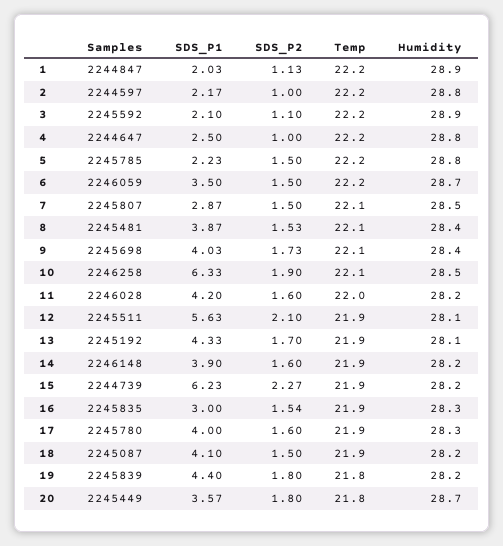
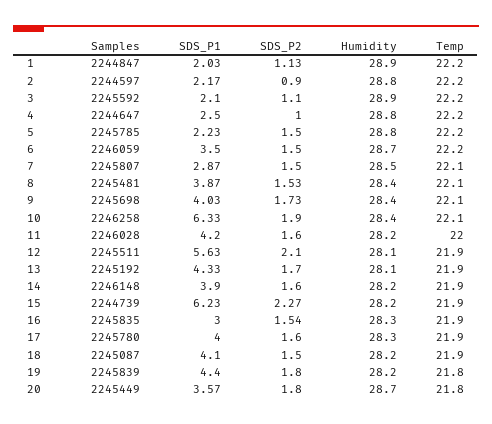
  {
    "Samples": {
      "1": 2244847,
      "2": 2244597,
      "3": 2245592,
      "4": 2244647,
      "5": 2245785,
      "6": 2246059,
      "7": 2245807,
      "8": 2245481,
      "9": 2245698,
      "10": 2246258,
      "11": 2246028,
      "12": 2245511,
      "13": 2245192,
      "14": 2246148,
      "15": 2244739,
      "16": 2245835,
      "17": 2245780,
      "18": 2245087,
      "19": 2245839,
      "20": 2245449
    },
    "SDS_P1": {
      "1": 2.03,
      "2": 2.17,
      "3": 2.1,
      "4": 2.5,
      "5": 2.23,
      "6": 3.5,
      "7": 2.87,
      "8": 3.87,
      "9": 4.03,
      "10": 6.33,
      "11": 4.2,
      "12": 5.63,
      "13": 4.33,
      "14": 3.9,
      "15": 6.23,
      "16": 3,
      "17": 4,
      "18": 4.1,
      "19": 4.4,
      "20": 3.57
    },
    "SDS_P2": {
      "1": 1.13,
-     "2": 1,
+     "2": 0.9,
      "3": 1.1,
      "4": 1,
      "5": 1.5,
      "6": 1.5,
      "7": 1.5,
      "8": 1.53,
      "9": 1.73,
      "10": 1.9,
      "11": 1.6,
      "12": 2.1,
      "13": 1.7,
      "14": 1.6,
      "15": 2.27,
      "16": 1.54,
      "17": 1.6,
      "18": 1.5,
      "19": 1.8,
      "20": 1.8
    },
    "Temp": {
      "1": 22.2,
      "2": 22.2,
      "3": 22.2,
      "4": 22.2,
      "5": 22.2,
      "6": 22.2,
      "7": 22.1,
      "8": 22.1,
      "9": 22.1,
      "10": 22.1,
      "11": 22,
      "12": 21.9,
      "13": 21.9,
      "14": 21.9,
      "15": 21.9,
      "16": 21.9,
      "17": 21.9,
      "18": 21.9,
      "19": 21.8,
      "20": 21.8
    },
    "Humidity": {
      "1": 28.9,
      "2": 28.8,
      "3": 28.9,
      "4": 28.8,
      "5": 28.8,
      "6": 28.7,
      "7": 28.5,
      "8": 28.4,
      "9": 28.4,
-     "10": 28.5,
+     "10": 28.4,
      "11": 28.2,
      "12": 28.1,
      "13": 28.1,
      "14": 28.2,
      "15": 28.2,
      "16": 28.3,
      "17": 28.3,
      "18": 28.2,
      "19": 28.2,
      "20": 28.7
    }
  }

